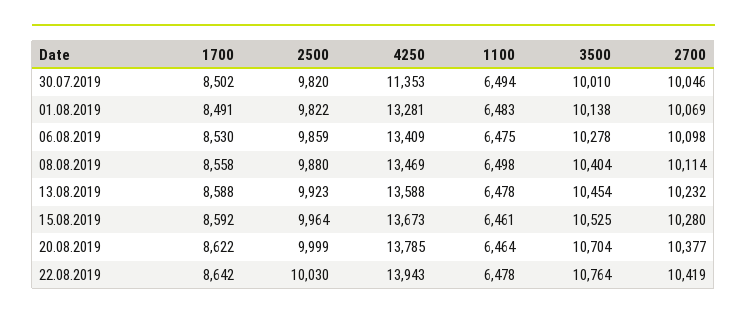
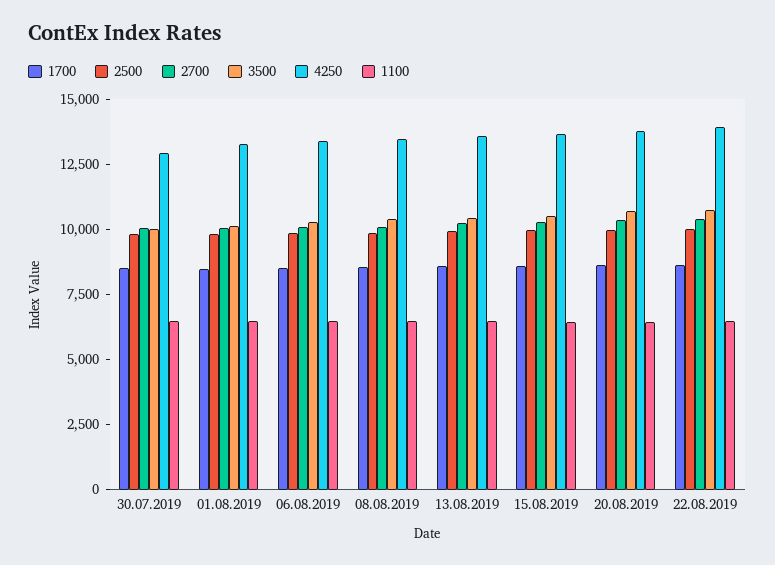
  {
    "1700": {
      "30.07.2019": 8502,
      "01.08.2019": 8491,
      "06.08.2019": 8530,
      "08.08.2019": 8558,
      "13.08.2019": 8588,
      "15.08.2019": 8592,
      "20.08.2019": 8622,
      "22.08.2019": 8642
    },
    "2500": {
      "30.07.2019": 9820,
      "01.08.2019": 9822,
      "06.08.2019": 9859,
      "08.08.2019": 9880,
      "13.08.2019": 9923,
      "15.08.2019": 9964,
      "20.08.2019": 9999,
      "22.08.2019": 10030
    },
    "4250": {
-     "30.07.2019": 11353,
+     "30.07.2019": 13000,
      "01.08.2019": 13281,
      "06.08.2019": 13409,
      "08.08.2019": 13469,
      "13.08.2019": 13588,
      "15.08.2019": 13673,
      "20.08.2019": 13785,
      "22.08.2019": 13943
    },
    "1100": {
      "30.07.2019": 6494,
      "01.08.2019": 6483,
      "06.08.2019": 6475,
      "08.08.2019": 6498,
      "13.08.2019": 6478,
      "15.08.2019": 6461,
      "20.08.2019": 6464,
      "22.08.2019": 6478
    },
    "3500": {
      "30.07.2019": 10010,
      "01.08.2019": 10138,
      "06.08.2019": 10278,
      "08.08.2019": 10404,
      "13.08.2019": 10454,
      "15.08.2019": 10525,
      "20.08.2019": 10704,
      "22.08.2019": 10764
    },
    "2700": {
      "30.07.2019": 10046,
      "01.08.2019": 10069,
      "06.08.2019": 10098,
      "08.08.2019": 10114,
      "13.08.2019": 10232,
      "15.08.2019": 10280,
      "20.08.2019": 10377,
      "22.08.2019": 10419
    }
  }

